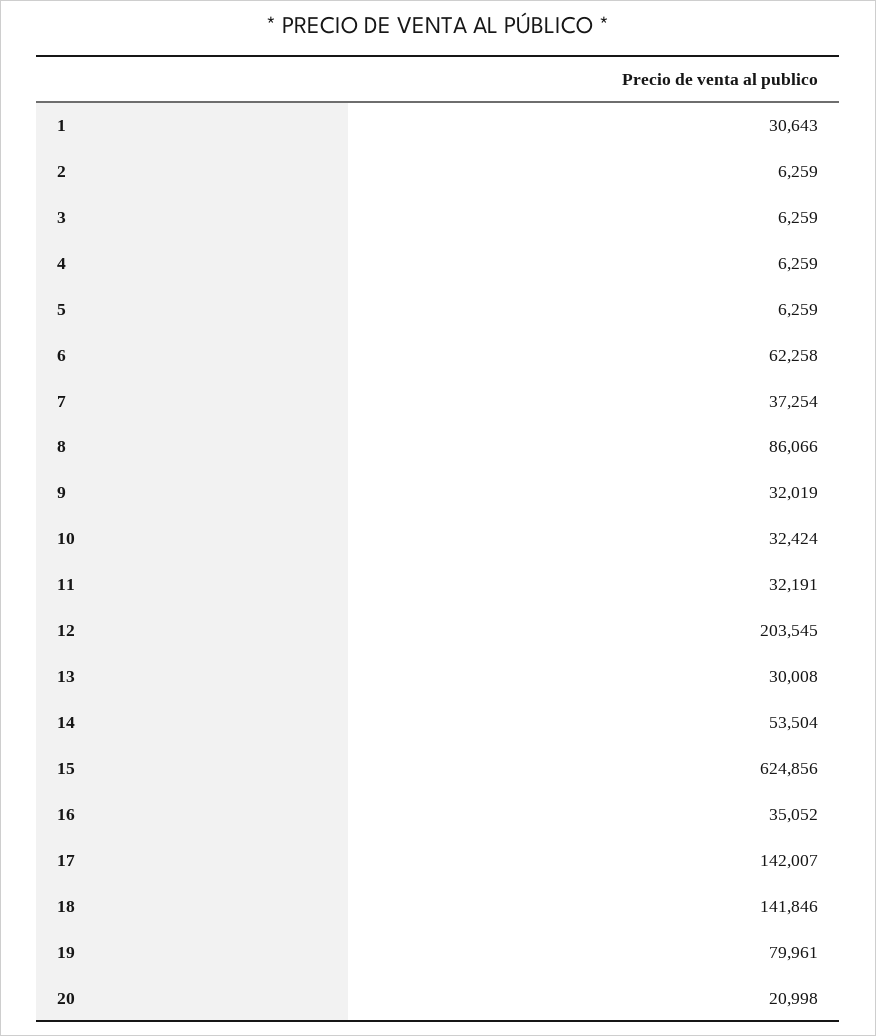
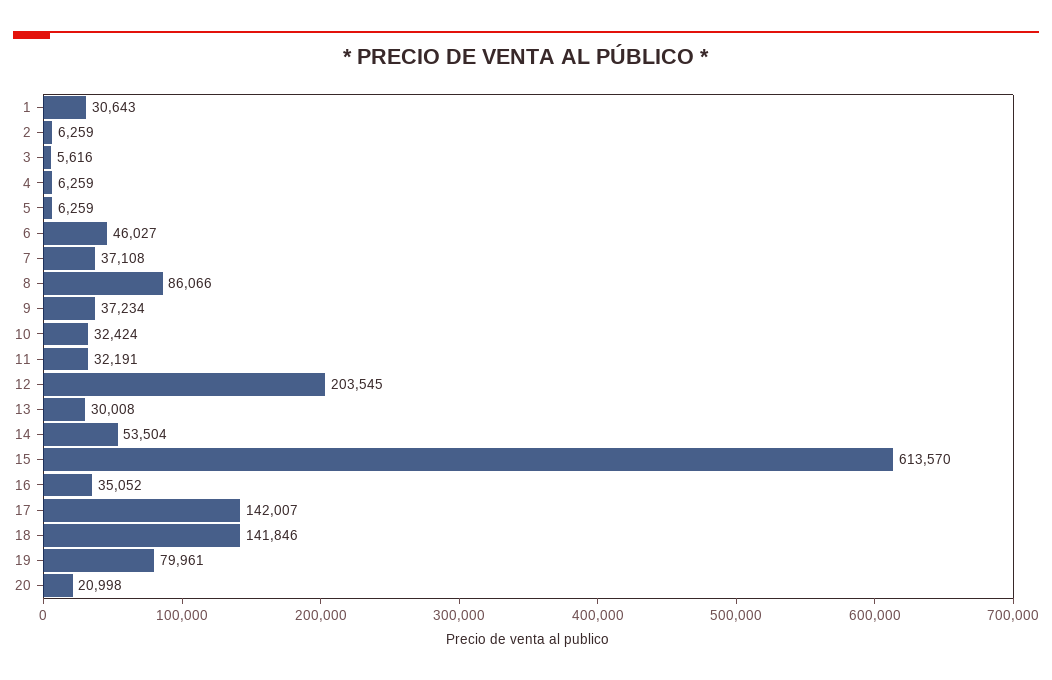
  {
    "1": 30643,
    "2": 6259,
-   "3": 6259,
+   "3": 5616,
    "4": 6259,
    "5": 6259,
-   "6": 62258,
+   "6": 46027,
-   "7": 37254,
+   "7": 37108,
    "8": 86066,
-   "9": 32019,
+   "9": 37234,
    "10": 32424,
    "11": 32191,
    "12": 203545,
    "13": 30008,
    "14": 53504,
-   "15": 624856,
+   "15": 613570,
    "16": 35052,
    "17": 142007,
    "18": 141846,
    "19": 79961,
    "20": 20998
  }

